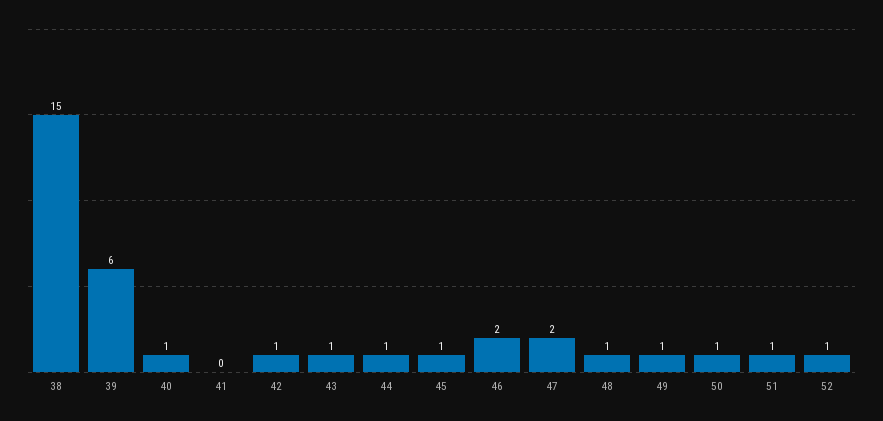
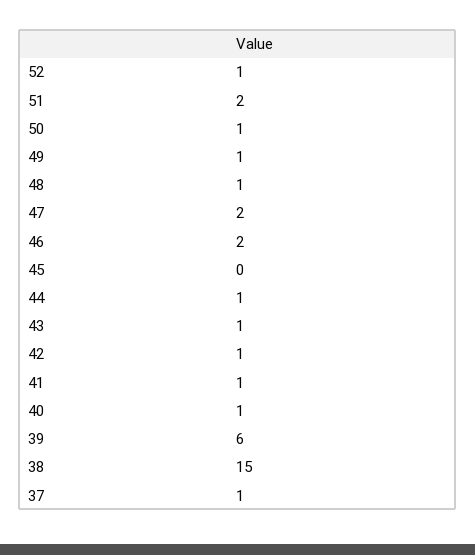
  {
    "38": 15,
    "39": 6,
    "40": 1,
-   "41": 0,
+   "41": 1,
    "42": 1,
    "43": 1,
    "44": 1,
-   "45": 1,
+   "45": 0,
    "46": 2,
    "47": 2,
    "48": 1,
    "49": 1,
    "50": 1,
-   "51": 1,
+   "51": 2,
-   "52": 1
+   "52": 1,
+   "37": 1
  }

